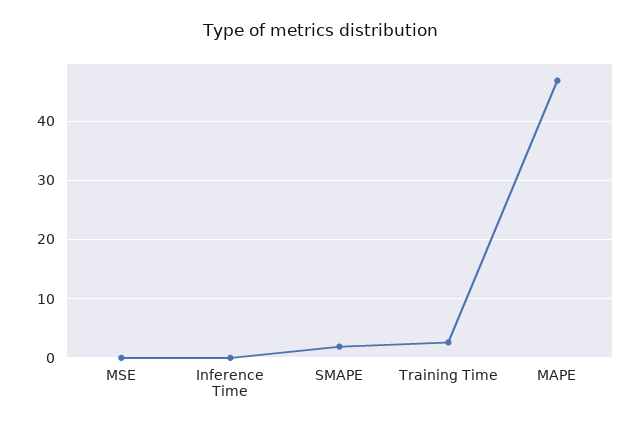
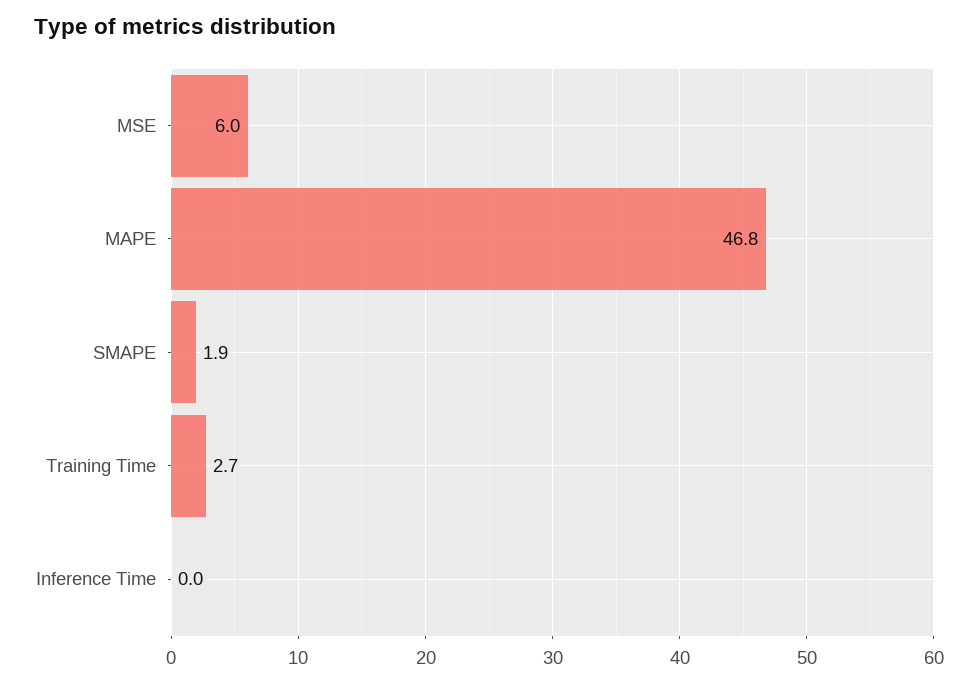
  {
-   "MSE": 0,
+   "MSE": 6,
    "Inference Time": 0,
    "SMAPE": 1.9,
    "Training Time": 2.7,
    "MAPE": 46.8
  }

